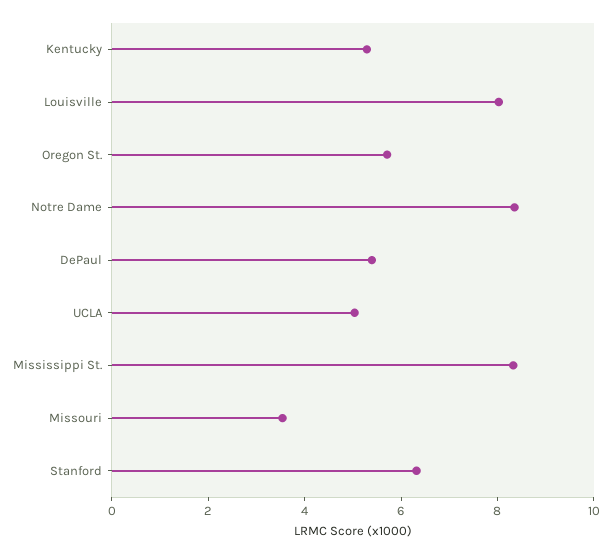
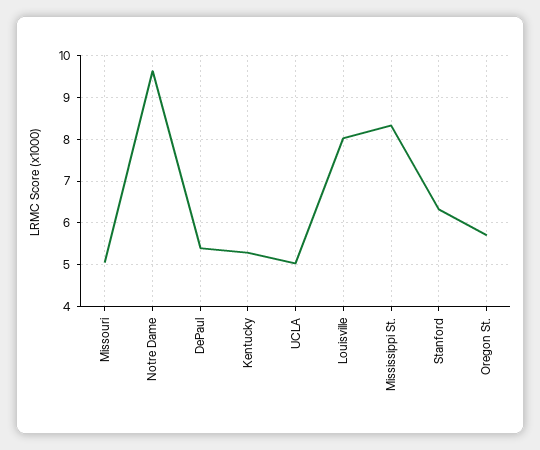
  {
    "Kentucky": 5.2,
    "Louisville": 8,
    "Oregon St.": 5.8,
-   "Notre Dame": 8.5,
+   "Notre Dame": 9.6,
    "DePaul": 5.4,
    "UCLA": 5,
    "Mississippi St.": 8.4,
-   "Missouri": 3.5,
+   "Missouri": 5,
    "Stanford": 6.4
  }

